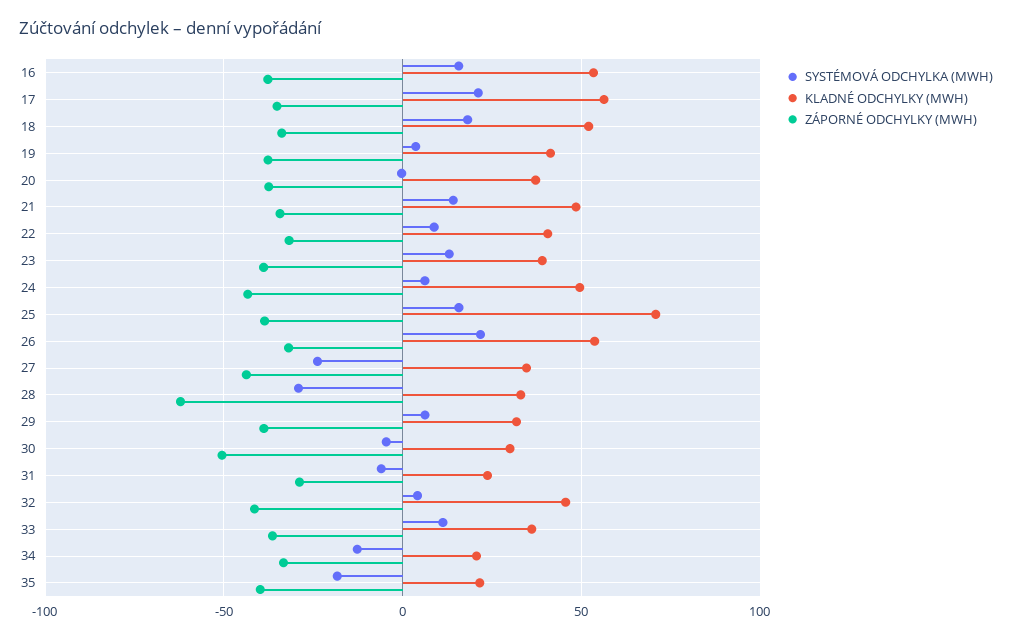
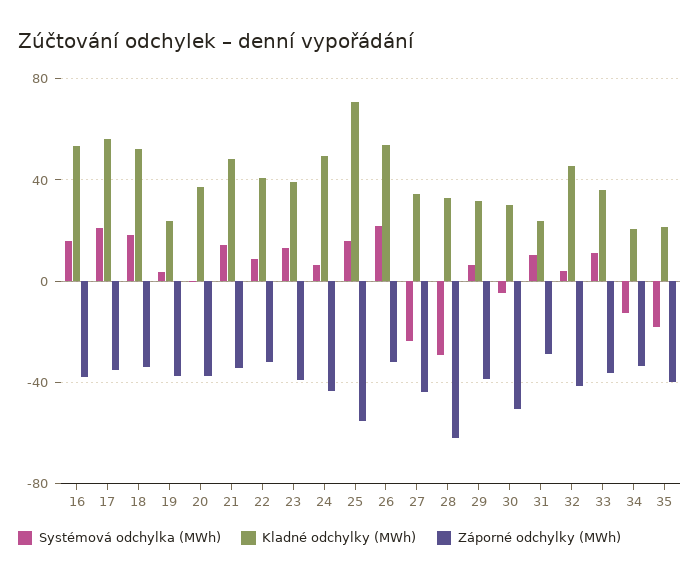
  {
    "SYSTÉMOVÁ ODCHYLKA (MWH)": {
      "16": 15,
      "17": 20,
      "18": 20,
      "19": 5,
      "20": 0,
      "21": 15,
      "22": 10,
      "23": 15,
      "24": 5,
      "25": 15,
      "26": 20,
      "27": -25,
      "28": -30,
      "29": 5,
      "30": -5,
-     "31": -5,
+     "31": 10,
      "32": 5,
      "33": 10,
      "34": -15,
      "35": -20
    },
    "KLADNÉ ODCHYLKY (MWH)": {
      "16": 55,
      "17": 55,
      "18": 50,
-     "19": 40,
+     "19": 25,
      "20": 35,
      "21": 50,
      "22": 40,
      "23": 40,
      "24": 50,
      "25": 70,
      "26": 55,
      "27": 35,
      "28": 35,
      "29": 30,
      "30": 30,
      "31": 25,
      "32": 45,
      "33": 35,
      "34": 20,
      "35": 20
    },
    "ZÁPORNÉ ODCHYLKY (MWH)": {
      "16": -40,
      "17": -35,
      "18": -35,
      "19": -40,
      "20": -35,
      "21": -35,
      "22": -30,
      "23": -40,
      "24": -45,
-     "25": -40,
+     "25": -55,
      "26": -30,
      "27": -45,
      "28": -60,
      "29": -40,
      "30": -50,
      "31": -30,
      "32": -40,
      "33": -35,
      "34": -35,
      "35": -40
    }
  }

